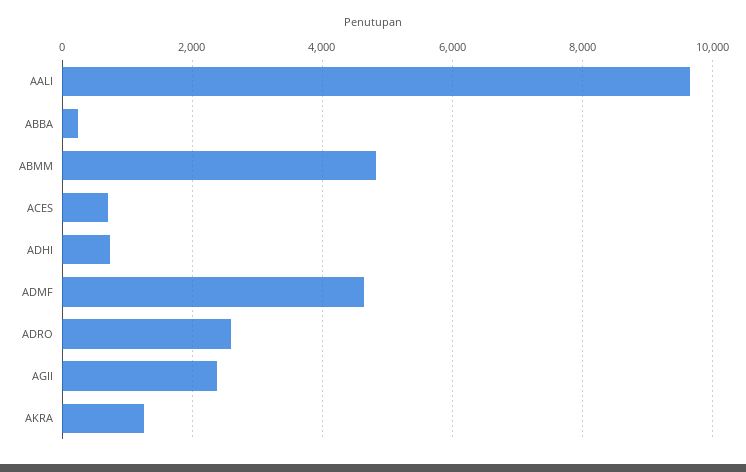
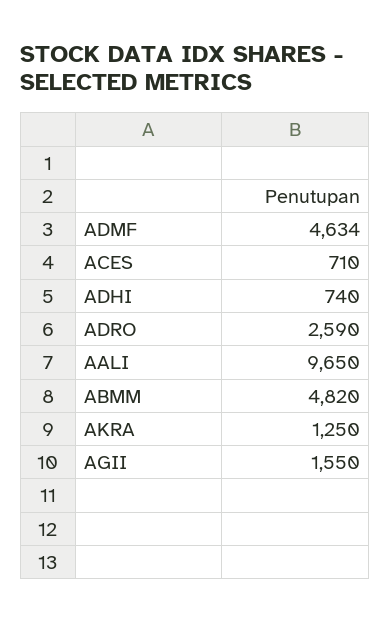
  {
    "AALI": 9650,
-   "ABBA": 200,
    "ABMM": 4820,
    "ACES": 710,
    "ADHI": 740,
    "ADMF": 4634,
    "ADRO": 2590,
-   "AGII": 2400,
+   "AGII": 1550,
    "AKRA": 1250
  }

